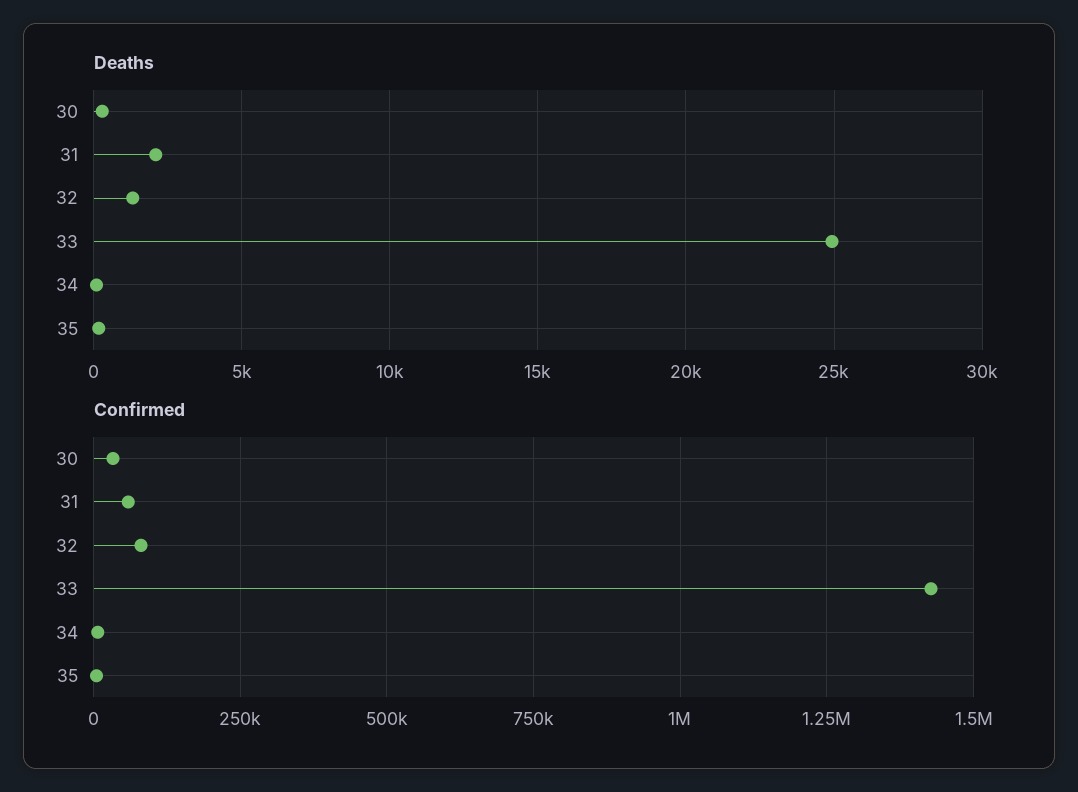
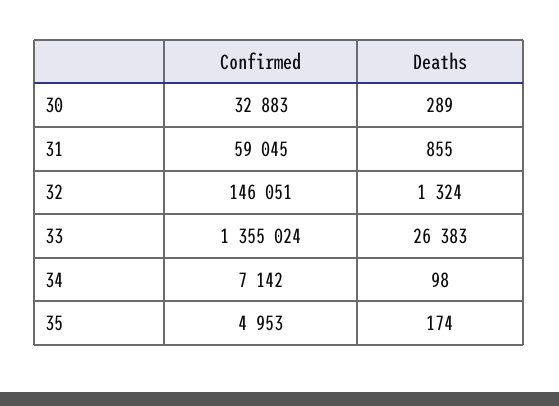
  {
    "Deaths": {
      "30": 289,
-     "31": 2000,
+     "31": 855,
      "32": 1324,
-     "33": 25000,
+     "33": 26383,
      "34": 98,
      "35": 174
    },
    "Confirmed": {
      "30": 32883,
      "31": 59045,
-     "32": 75000,
+     "32": 146051,
-     "33": 1425000,
+     "33": 1355024,
      "34": 7142,
      "35": 4953
    }
  }

